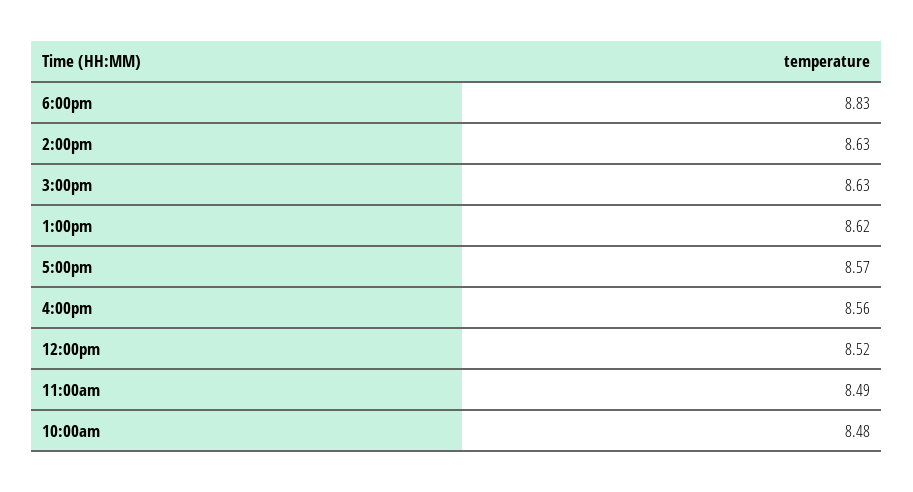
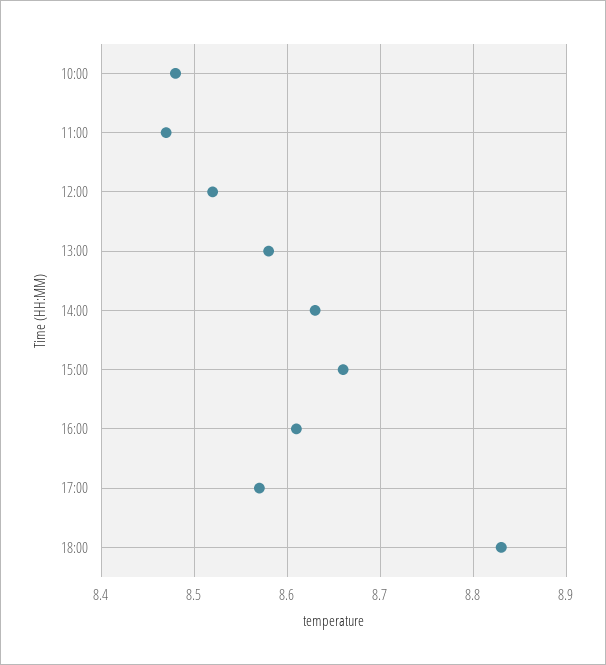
  {
    "6:00pm": 8.83,
    "2:00pm": 8.63,
-   "3:00pm": 8.63,
+   "3:00pm": 8.66,
-   "1:00pm": 8.62,
+   "1:00pm": 8.58,
    "5:00pm": 8.57,
-   "4:00pm": 8.56,
+   "4:00pm": 8.61,
    "12:00pm": 8.52,
-   "11:00am": 8.49,
+   "11:00am": 8.47,
    "10:00am": 8.48
  }

